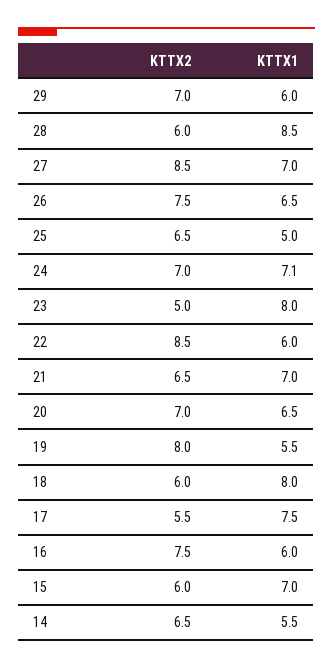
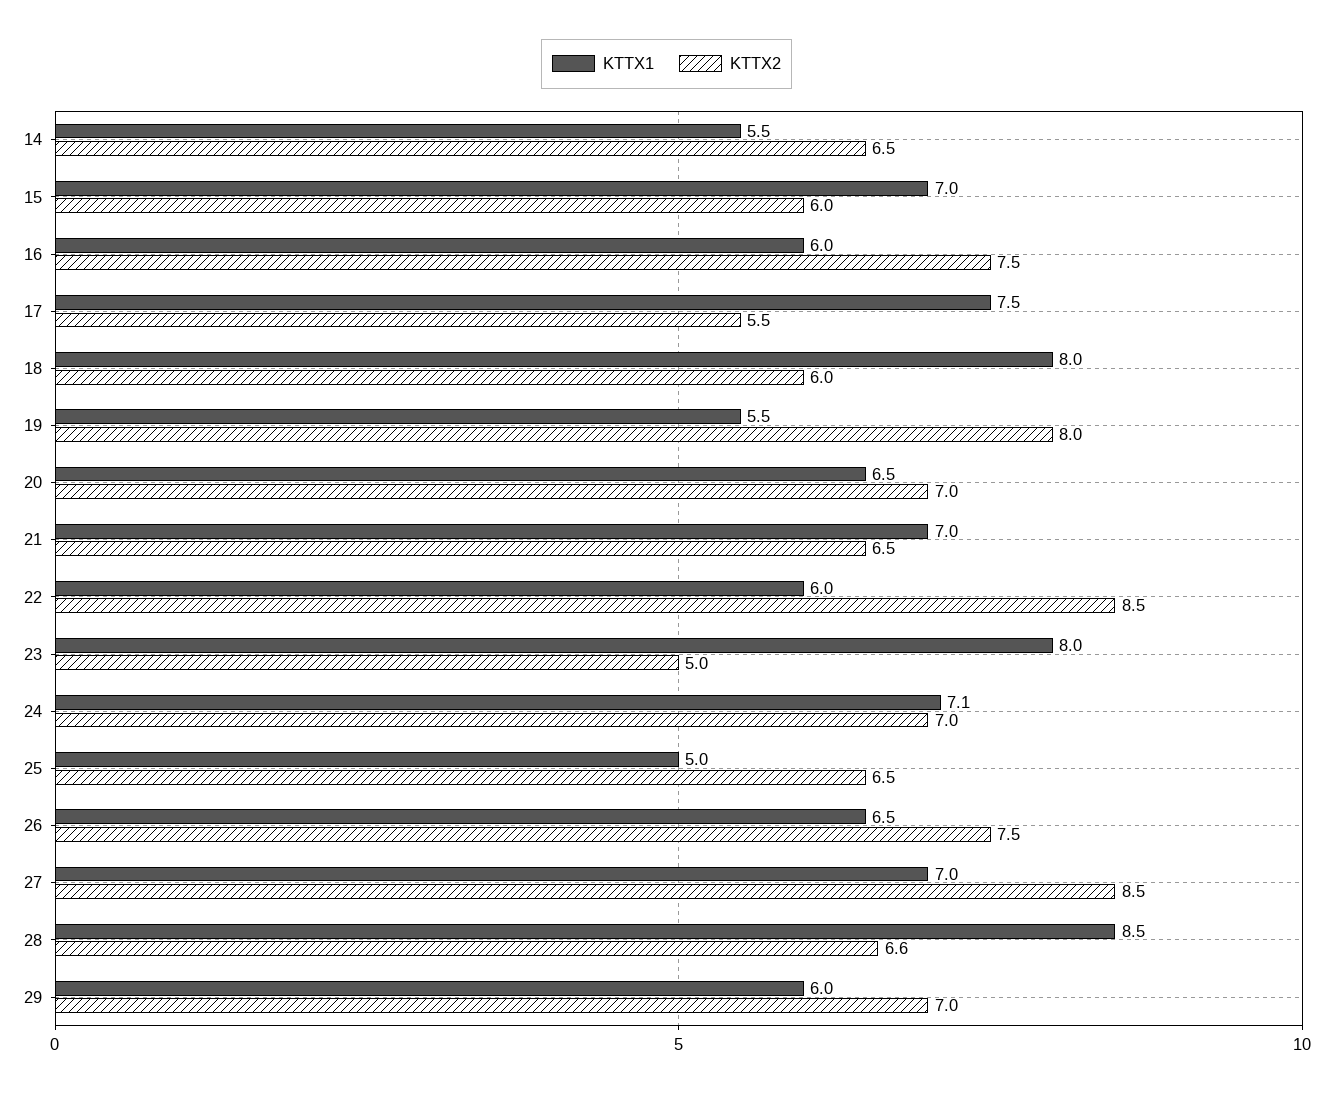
  {
    "KTTX2": {
      "29": 7,
-     "28": 6,
+     "28": 6.6,
      "27": 8.5,
      "26": 7.5,
      "25": 6.5,
      "24": 7,
      "23": 5,
      "22": 8.5,
      "21": 6.5,
      "20": 7,
      "19": 8,
      "18": 6,
      "17": 5.5,
      "16": 7.5,
      "15": 6,
      "14": 6.5
    },
    "KTTX1": {
      "29": 6,
      "28": 8.5,
      "27": 7,
      "26": 6.5,
      "25": 5,
      "24": 7.1,
      "23": 8,
      "22": 6,
      "21": 7,
      "20": 6.5,
      "19": 5.5,
      "18": 8,
      "17": 7.5,
      "16": 6,
      "15": 7,
      "14": 5.5
    }
  }

